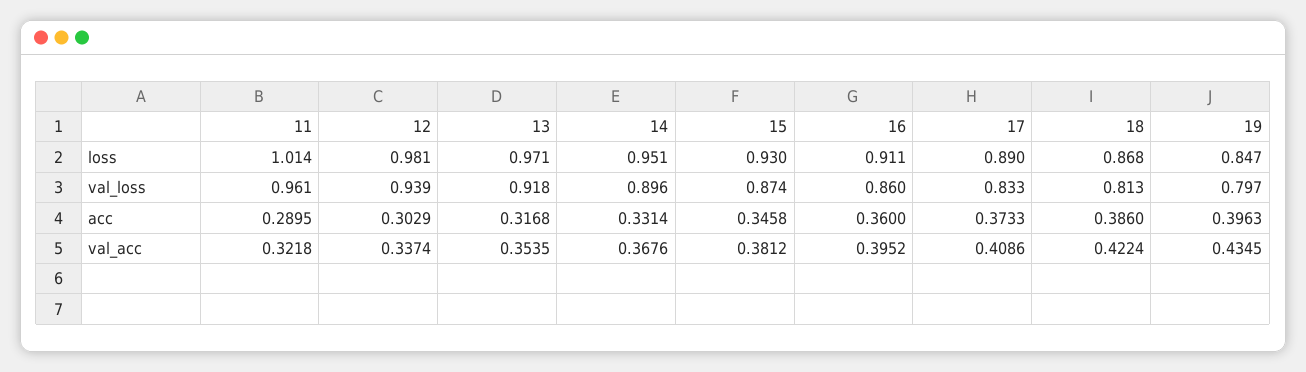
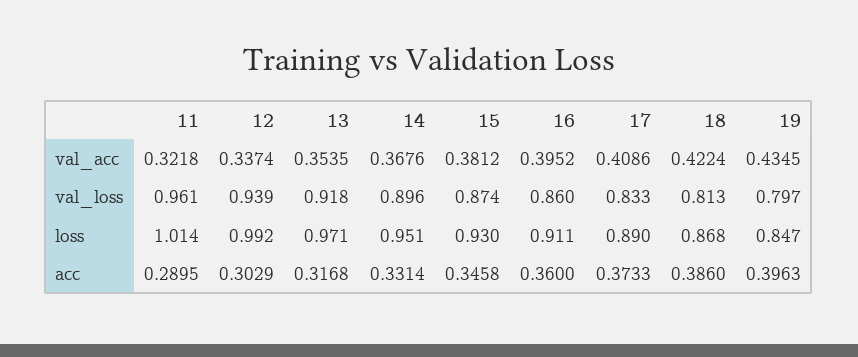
  {
    "11": {
      "loss": 1.014,
      "val_loss": 0.961,
      "acc": 0.2895,
      "val_acc": 0.3218
    },
    "12": {
-     "loss": 0.981,
+     "loss": 0.992,
      "val_loss": 0.939,
      "acc": 0.3029,
      "val_acc": 0.3374
    },
    "13": {
      "loss": 0.971,
      "val_loss": 0.918,
      "acc": 0.3168,
      "val_acc": 0.3535
    },
    "14": {
      "loss": 0.951,
      "val_loss": 0.896,
      "acc": 0.3314,
      "val_acc": 0.3676
    },
    "15": {
      "loss": 0.93,
      "val_loss": 0.874,
      "acc": 0.3458,
      "val_acc": 0.3812
    },
    "16": {
      "loss": 0.911,
      "val_loss": 0.86,
      "acc": 0.36,
      "val_acc": 0.3952
    },
    "17": {
      "loss": 0.89,
      "val_loss": 0.833,
      "acc": 0.3733,
      "val_acc": 0.4086
    },
    "18": {
      "loss": 0.868,
      "val_loss": 0.813,
      "acc": 0.386,
      "val_acc": 0.4224
    },
    "19": {
      "loss": 0.847,
      "val_loss": 0.797,
      "acc": 0.3963,
      "val_acc": 0.4345
    }
  }

